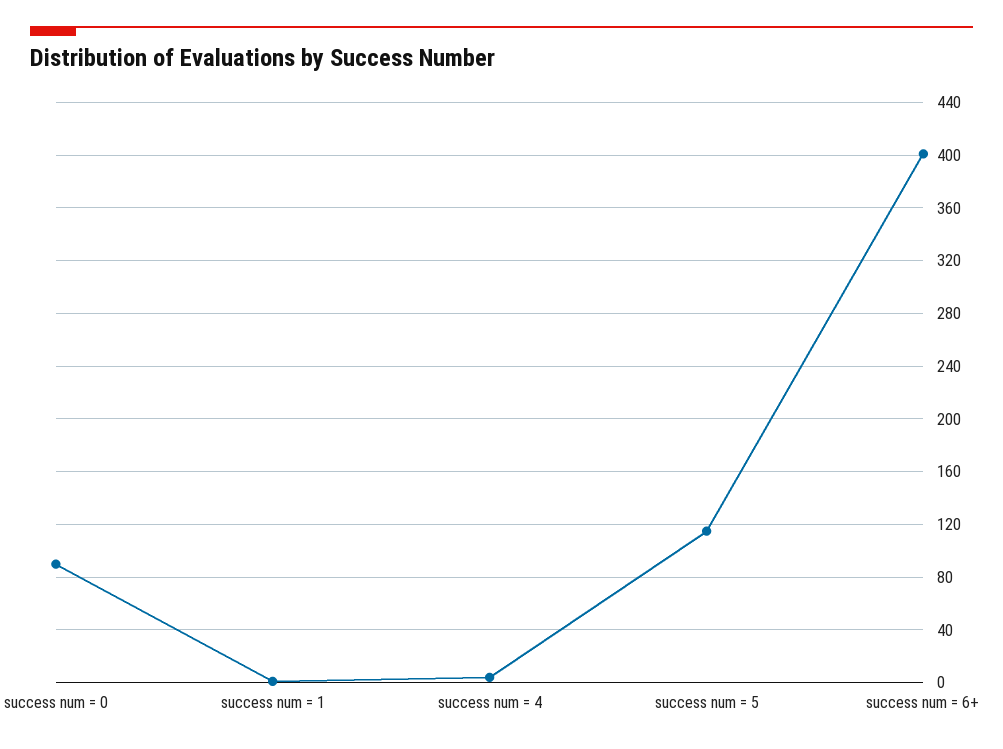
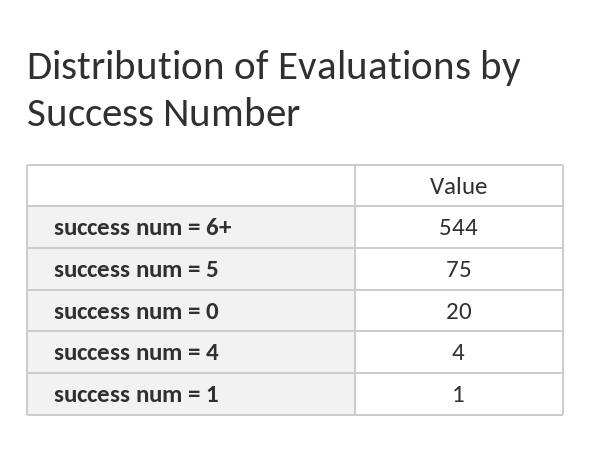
  {
-   "success num = 0": 90,
+   "success num = 0": 20,
    "success num = 1": 1,
    "success num = 4": 4,
-   "success num = 5": 115,
+   "success num = 5": 75,
-   "success num = 6+": 400
+   "success num = 6+": 544
  }

